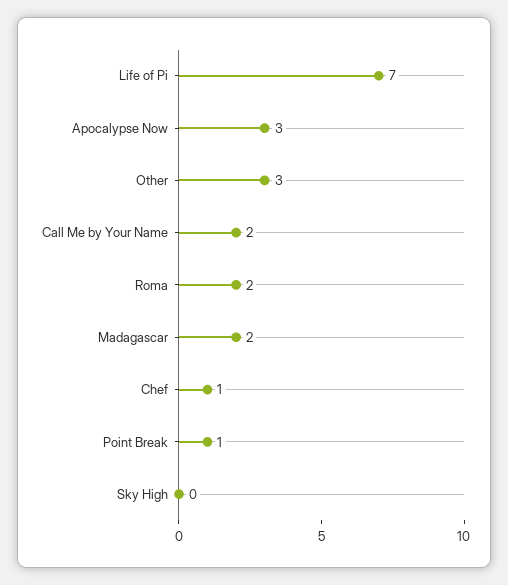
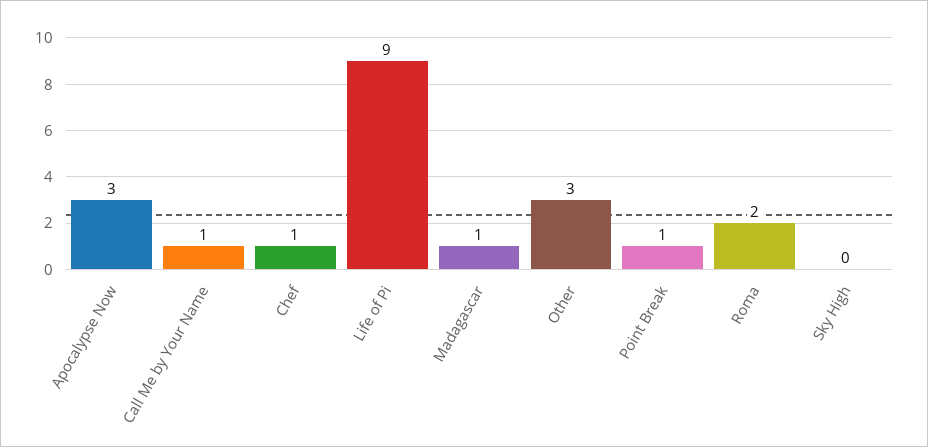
  {
-   "Life of Pi": 7,
+   "Life of Pi": 9,
    "Apocalypse Now": 3,
    "Other": 3,
-   "Call Me by Your Name": 2,
+   "Call Me by Your Name": 1,
    "Roma": 2,
-   "Madagascar": 2,
+   "Madagascar": 1,
    "Chef": 1,
    "Point Break": 1,
    "Sky High": 0
  }

